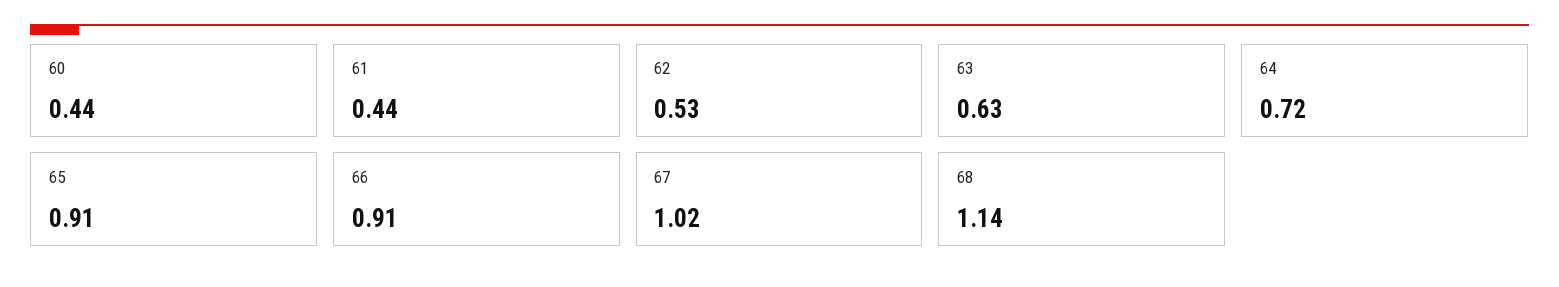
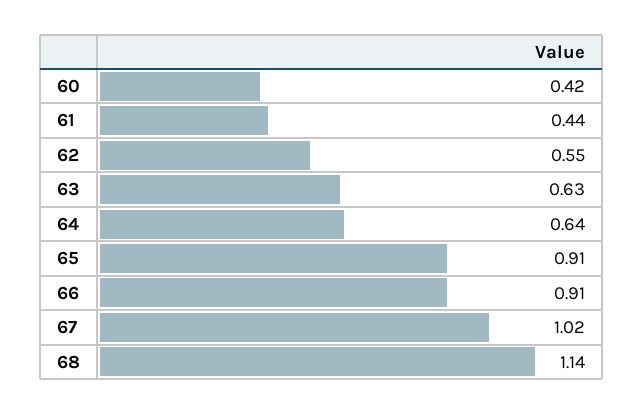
  {
-   "60": 0.44,
+   "60": 0.42,
    "61": 0.44,
-   "62": 0.53,
+   "62": 0.55,
    "63": 0.63,
-   "64": 0.72,
+   "64": 0.64,
    "65": 0.91,
    "66": 0.91,
    "67": 1.02,
    "68": 1.14
  }

